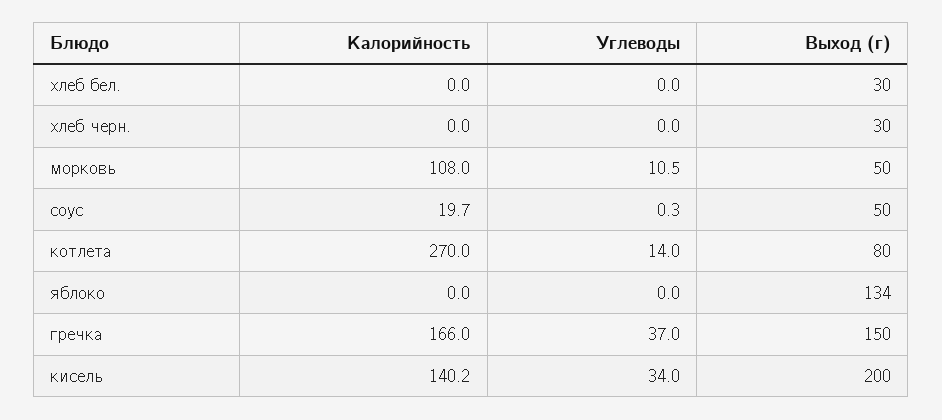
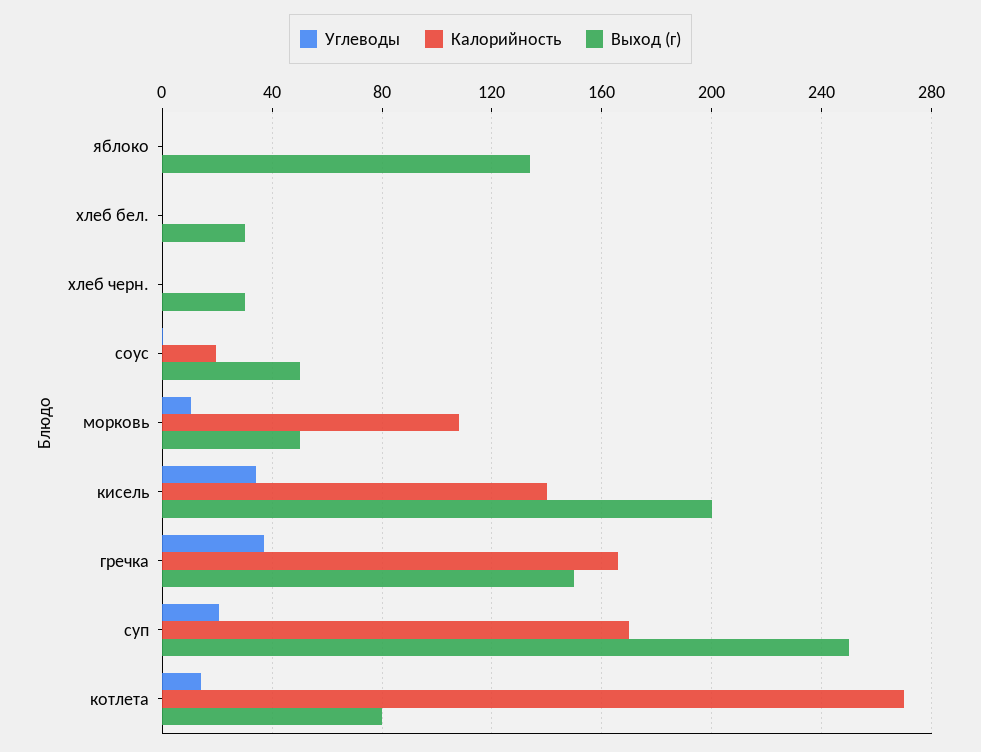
  {
    "Калорийность": {
      "хлеб бел.": 0,
      "хлеб черн.": 0,
      "морковь": 108,
      "соус": 19.7,
      "котлета": 270,
      "яблоко": 0,
      "гречка": 166,
-     "кисель": 140.2
+     "кисель": 140.2,
+     "суп": 170
    },
    "Углеводы": {
      "хлеб бел.": 0,
      "хлеб черн.": 0,
      "морковь": 10.5,
      "соус": 0.3,
      "котлета": 14,
      "яблоко": 0,
      "гречка": 37,
-     "кисель": 34
+     "кисель": 34,
+     "суп": 20
    },
    "Выход (г)": {
      "хлеб бел.": 30,
      "хлеб черн.": 30,
      "морковь": 50,
      "соус": 50,
      "котлета": 80,
      "яблоко": 134,
      "гречка": 150,
-     "кисель": 200
+     "кисель": 200,
+     "суп": 250
    }
  }

